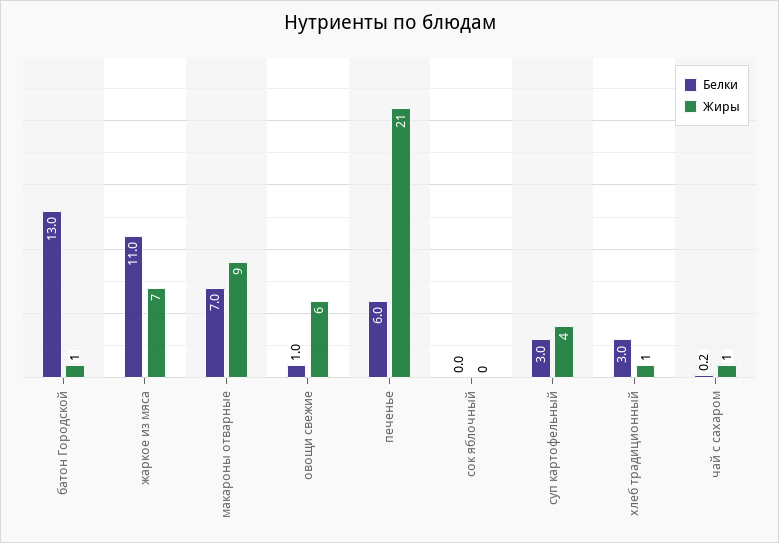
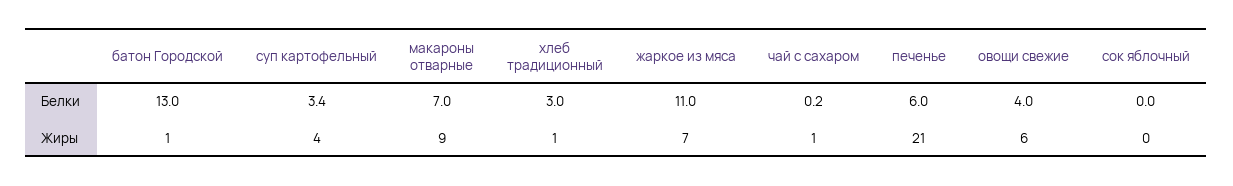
  {
    "Белки": {
      "батон Городской": 13,
      "жаркое из мяса": 11,
      "макароны отварные": 7,
-     "овощи свежие": 1,
+     "овощи свежие": 4,
      "печенье": 6,
      "сок яблочный": 0,
-     "суп картофельный": 3,
+     "суп картофельный": 3.4,
      "хлеб традиционный": 3,
      "чай с сахаром": 0.2
    },
    "Жиры": {
      "батон Городской": 1,
      "жаркое из мяса": 7,
      "макароны отварные": 9,
      "овощи свежие": 6,
      "печенье": 21,
      "сок яблочный": 0,
      "суп картофельный": 4,
      "хлеб традиционный": 1,
      "чай с сахаром": 1
    }
  }

